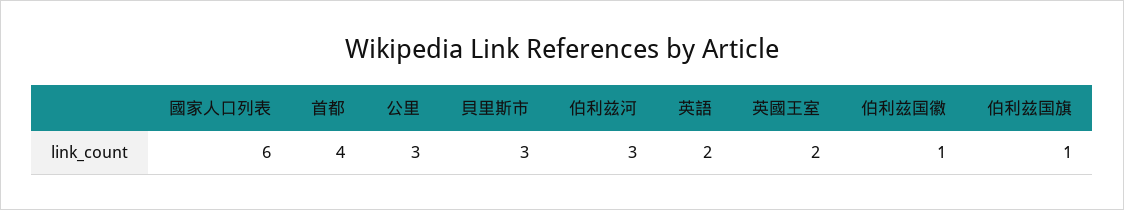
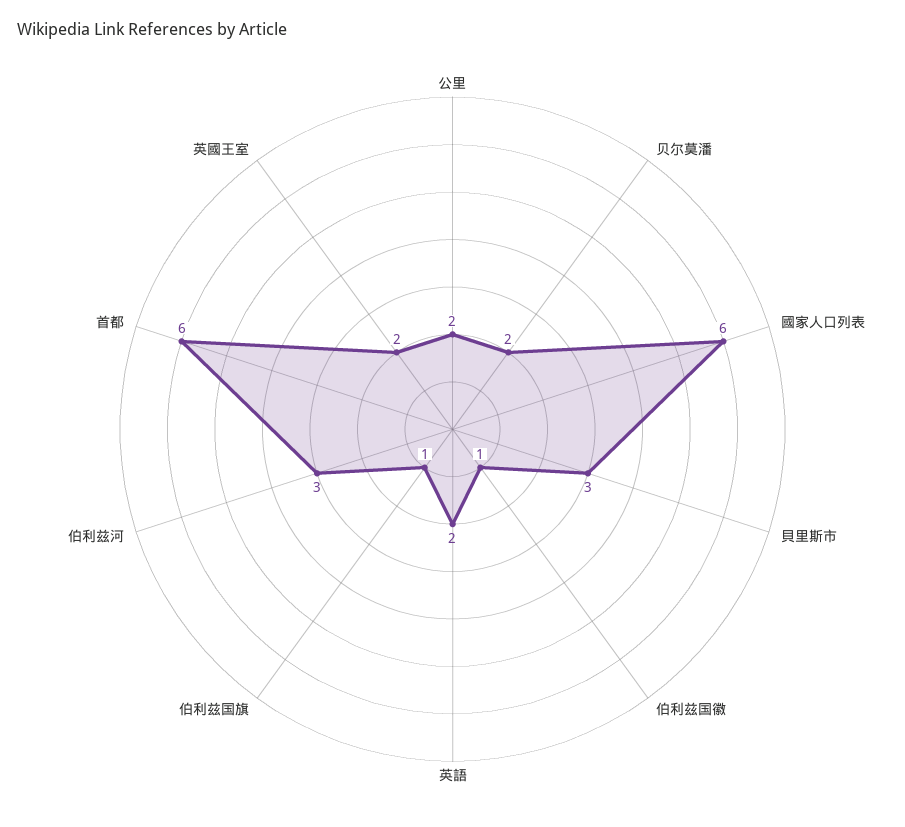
  {
    "國家人口列表": 6,
-   "首都": 4,
+   "首都": 6,
-   "公里": 3,
+   "公里": 2,
    "貝里斯市": 3,
    "伯利兹河": 3,
    "英語": 2,
    "英國王室": 2,
    "伯利兹国徽": 1,
-   "伯利兹国旗": 1
+   "伯利兹国旗": 1,
+   "贝尔莫潘": 2
  }

